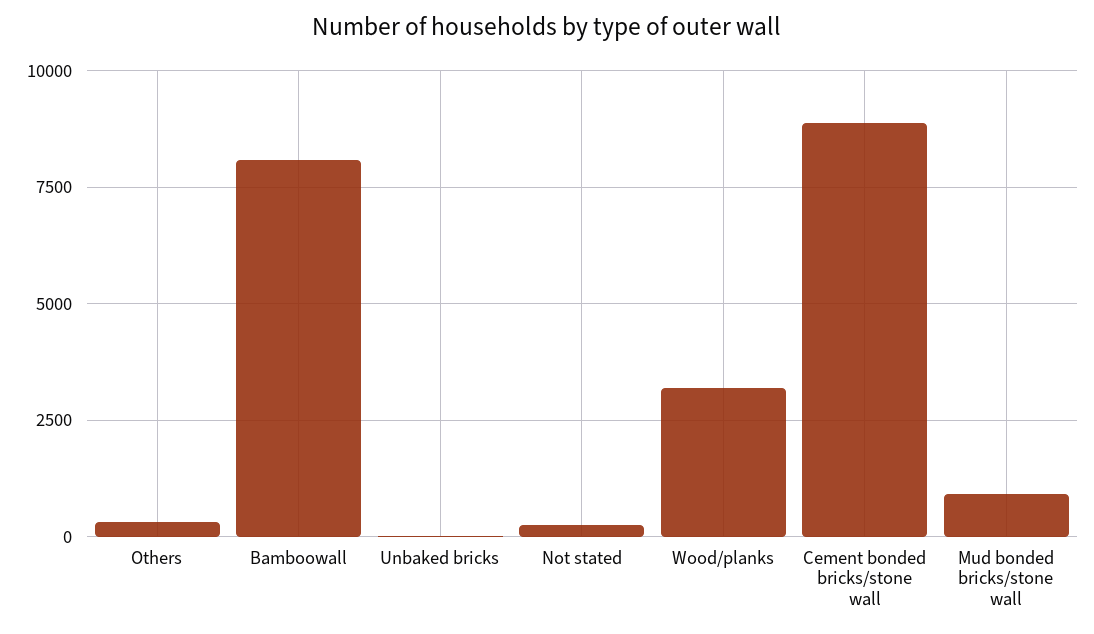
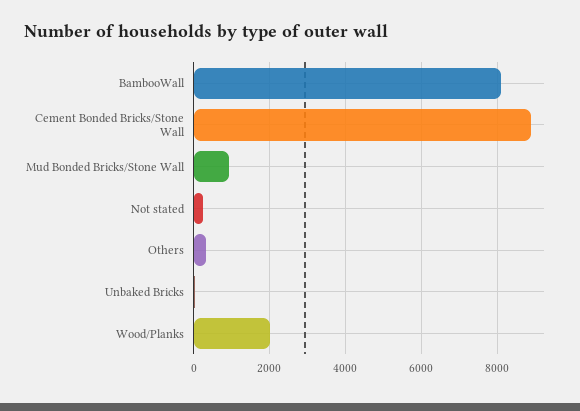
  {
    "Others": 400,
    "Bamboowall": 8000,
    "Unbaked bricks": 0,
    "Not stated": 200,
-   "Wood/planks": 3250,
+   "Wood/planks": 2000,
    "Cement bonded bricks/stone wall": 8800,
    "Mud bonded bricks/stone wall": 1000
  }

